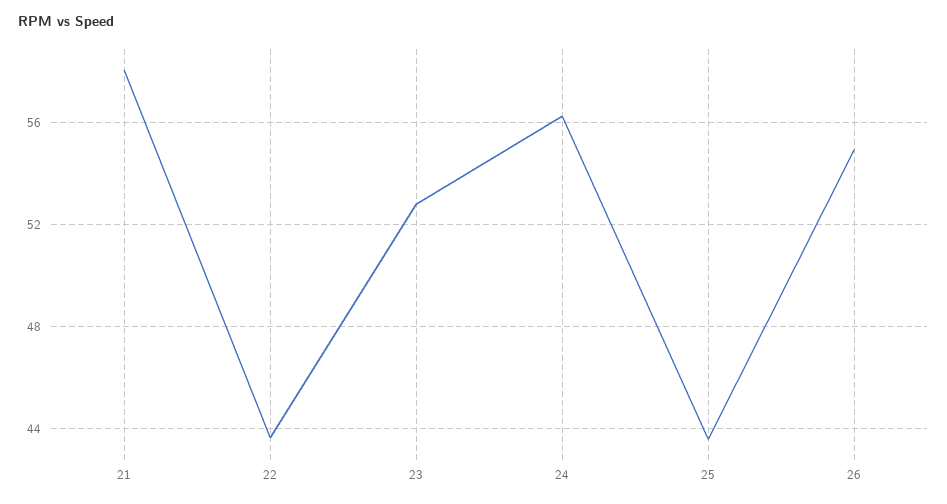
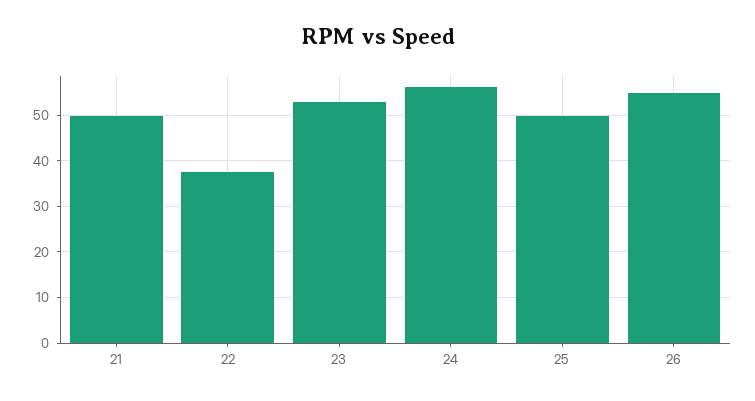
  {
-   "21": 58,
+   "21": 50,
-   "22": 43.5,
+   "22": 38,
    "23": 53,
    "24": 56,
-   "25": 43.5,
+   "25": 50,
    "26": 55
  }

